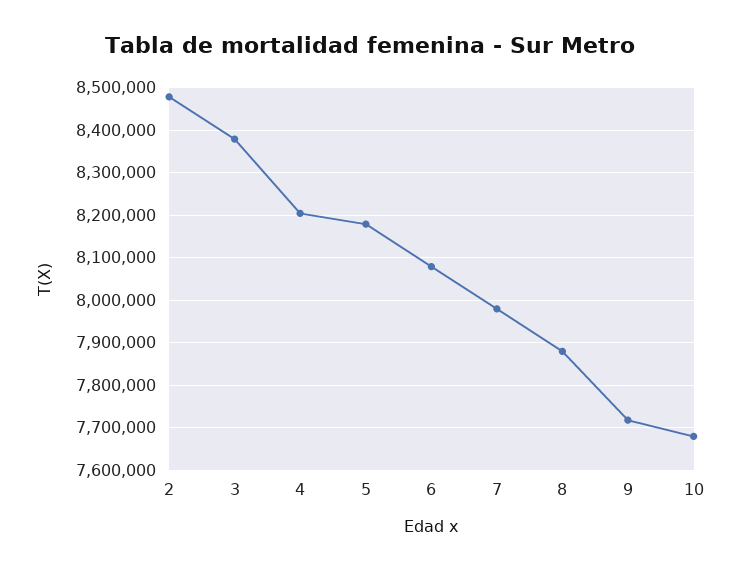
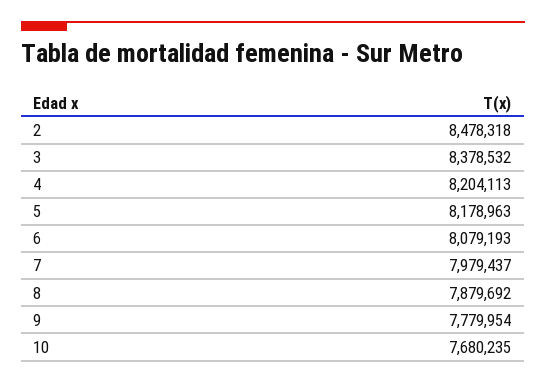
  {
    "2": 8478318,
    "3": 8378532,
    "4": 8204113,
    "5": 8178963,
    "6": 8079193,
    "7": 7979437,
    "8": 7879692,
-   "9": 7720000,
+   "9": 7779954,
    "10": 7680235
  }

